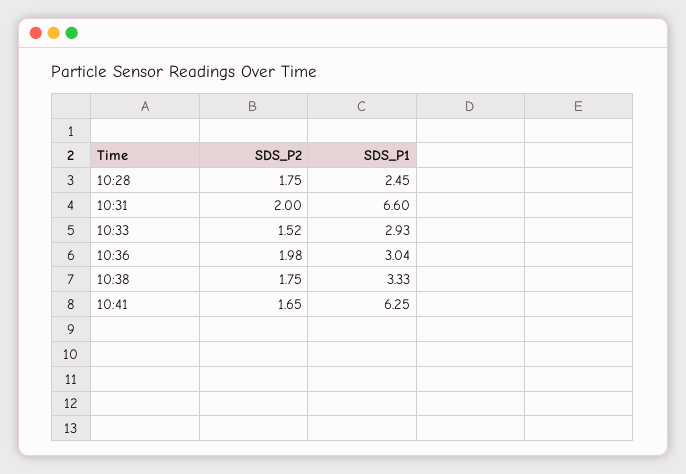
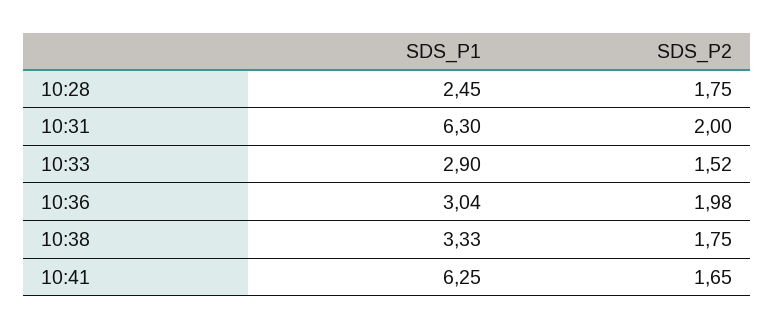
  {
    "SDS_P2": {
      "10:28": 1.75,
      "10:31": 2,
      "10:33": 1.52,
      "10:36": 1.98,
      "10:38": 1.75,
      "10:41": 1.65
    },
    "SDS_P1": {
      "10:28": 2.45,
-     "10:31": 6.6,
+     "10:31": 6.3,
-     "10:33": 2.93,
+     "10:33": 2.9,
      "10:36": 3.04,
      "10:38": 3.33,
      "10:41": 6.25
    }
  }

